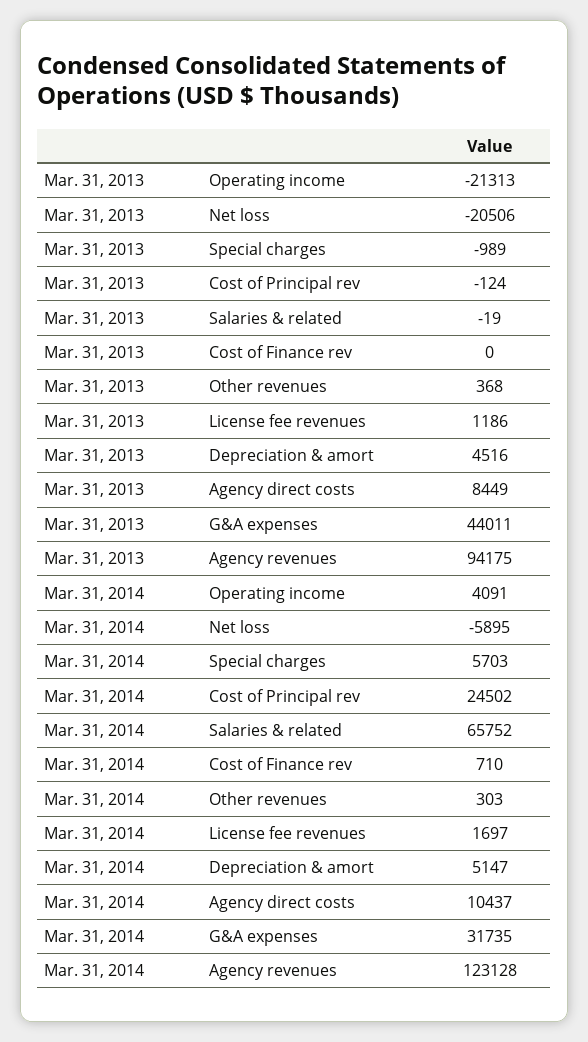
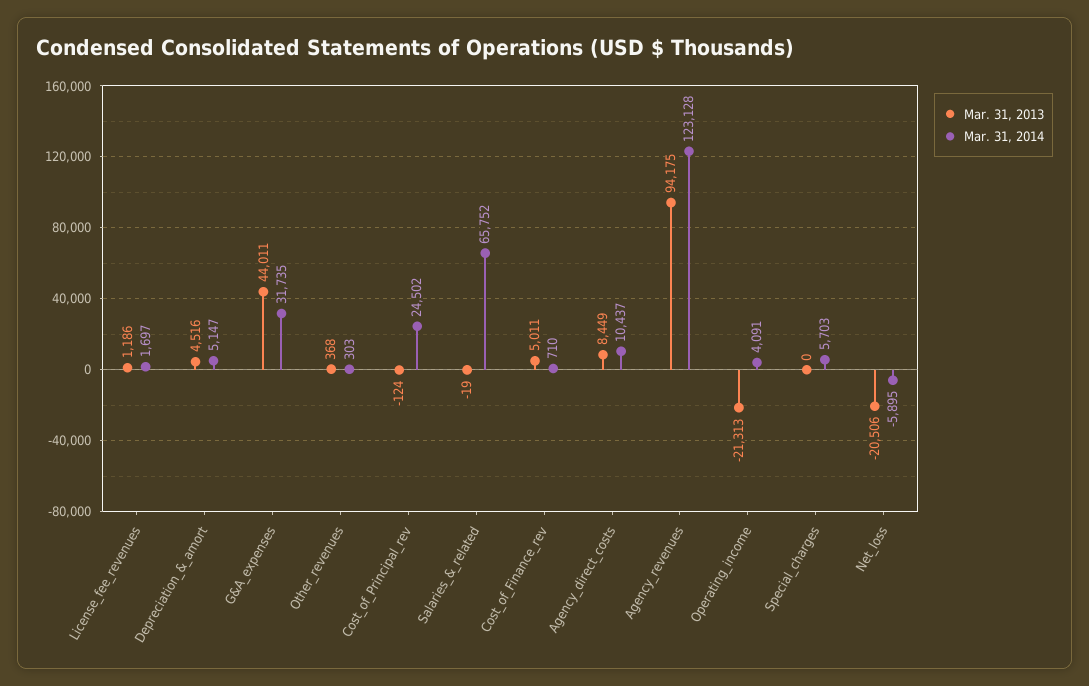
  {
    "Mar. 31, 2013": {
      "Operating income": -21313,
      "Net loss": -20506,
-     "Special charges": -989,
+     "Special charges": 0,
      "Cost of Principal rev": -124,
      "Salaries & related": -19,
-     "Cost of Finance rev": 0,
+     "Cost of Finance rev": 5011,
      "Other revenues": 368,
      "License fee revenues": 1186,
      "Depreciation & amort": 4516,
      "Agency direct costs": 8449,
      "G&A expenses": 44011,
      "Agency revenues": 94175
    },
    "Mar. 31, 2014": {
      "Operating income": 4091,
      "Net loss": -5895,
      "Special charges": 5703,
      "Cost of Principal rev": 24502,
      "Salaries & related": 65752,
      "Cost of Finance rev": 710,
      "Other revenues": 303,
      "License fee revenues": 1697,
      "Depreciation & amort": 5147,
      "Agency direct costs": 10437,
      "G&A expenses": 31735,
      "Agency revenues": 123128
    }
  }

